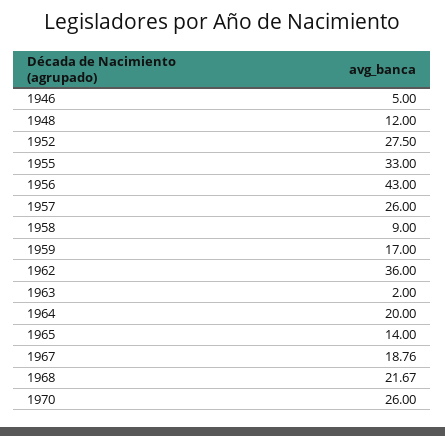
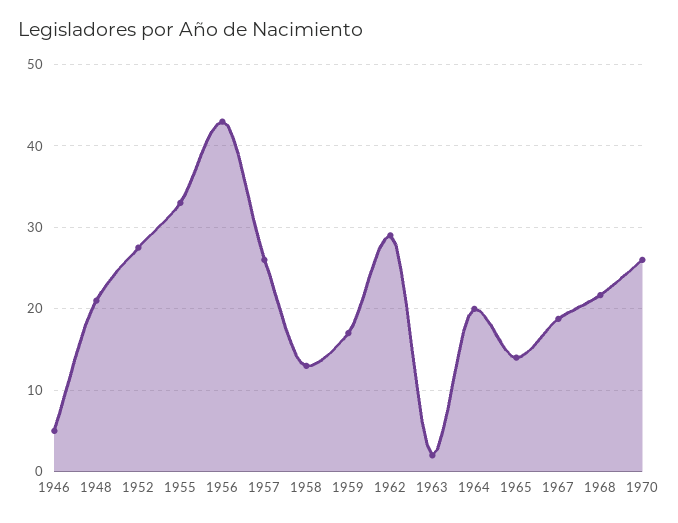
  {
    "1946": 5,
-   "1948": 12,
+   "1948": 21,
    "1952": 27.5,
    "1955": 33,
    "1956": 43,
    "1957": 26,
-   "1958": 9,
+   "1958": 13,
    "1959": 17,
-   "1962": 36,
+   "1962": 29,
    "1963": 2,
    "1964": 20,
    "1965": 14,
    "1967": 18.76,
    "1968": 21.67,
    "1970": 26
  }

